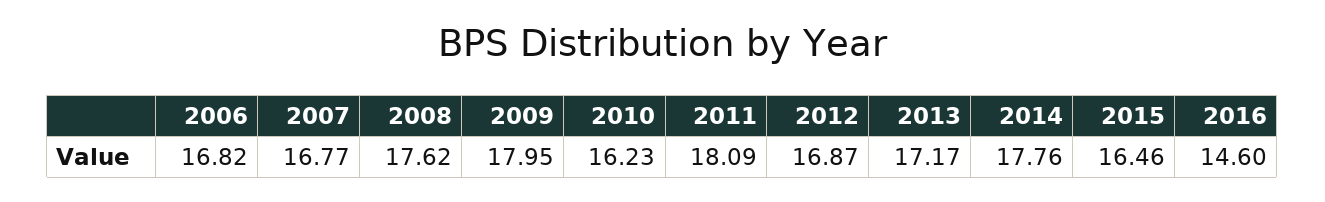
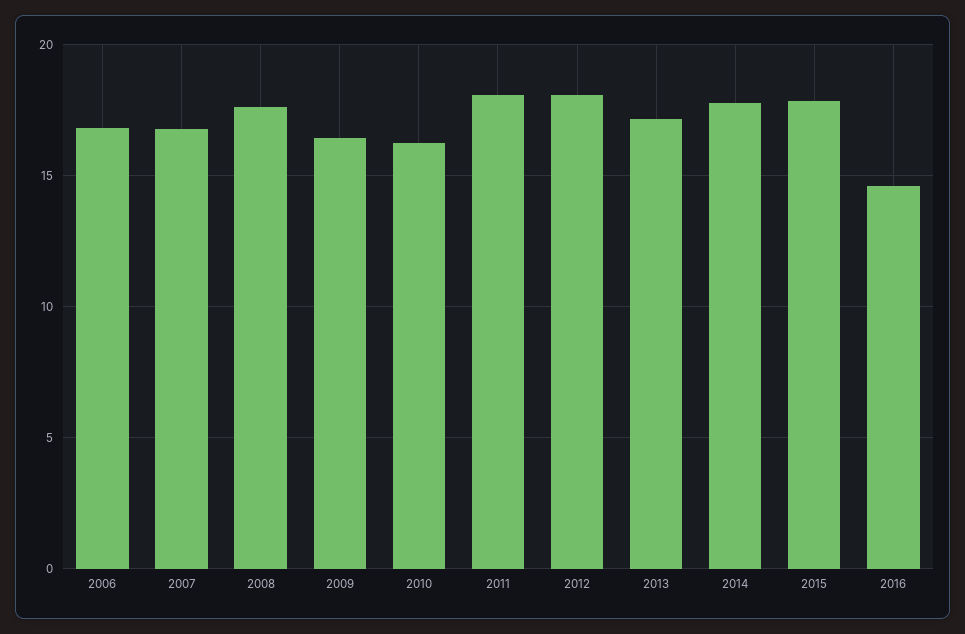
  {
    "2006": 16.82,
    "2007": 16.77,
    "2008": 17.62,
-   "2009": 17.95,
+   "2009": 16.5,
    "2010": 16.23,
    "2011": 18.09,
-   "2012": 16.87,
+   "2012": 18,
    "2013": 17.17,
    "2014": 17.76,
-   "2015": 16.46,
+   "2015": 18,
    "2016": 14.6
  }

